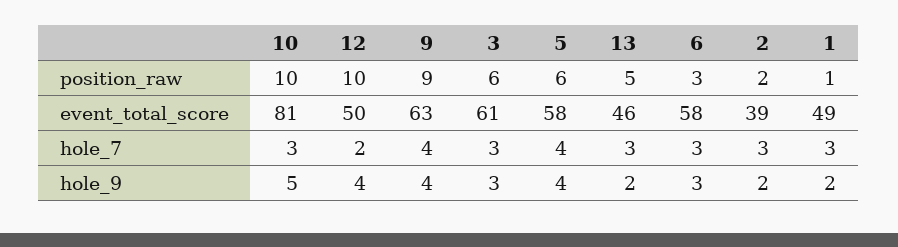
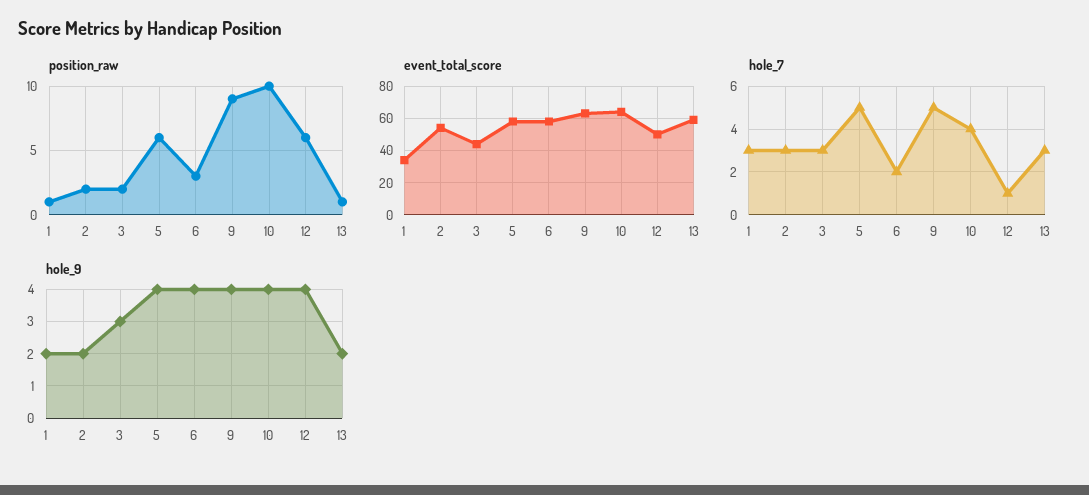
  {
    "position_raw": {
      "10": 10,
-     "12": 10,
+     "12": 6,
      "9": 9,
-     "3": 6,
+     "3": 2,
      "5": 6,
-     "13": 5,
+     "13": 1,
      "6": 3,
      "2": 2,
      "1": 1
    },
    "event_total_score": {
-     "10": 81,
+     "10": 65,
      "12": 50,
      "9": 63,
-     "3": 61,
+     "3": 45,
      "5": 58,
-     "13": 46,
+     "13": 60,
      "6": 58,
-     "2": 39,
+     "2": 55,
-     "1": 49
+     "1": 35
    },
    "hole_7": {
-     "10": 3,
+     "10": 4,
-     "12": 2,
+     "12": 1,
-     "9": 4,
+     "9": 5,
      "3": 3,
-     "5": 4,
+     "5": 5,
      "13": 3,
-     "6": 3,
+     "6": 2,
      "2": 3,
      "1": 3
    },
    "hole_9": {
-     "10": 5,
+     "10": 4,
      "12": 4,
      "9": 4,
      "3": 3,
      "5": 4,
      "13": 2,
-     "6": 3,
+     "6": 4,
      "2": 2,
      "1": 2
    }
  }

